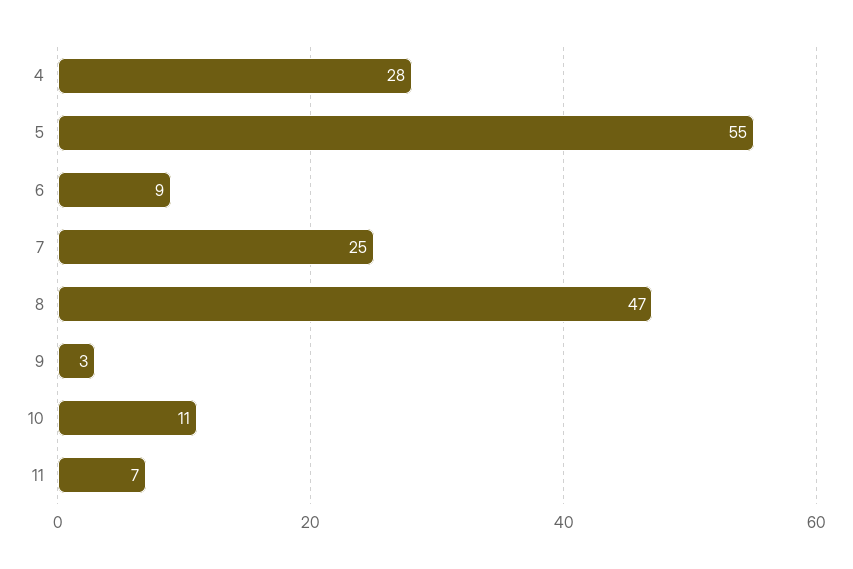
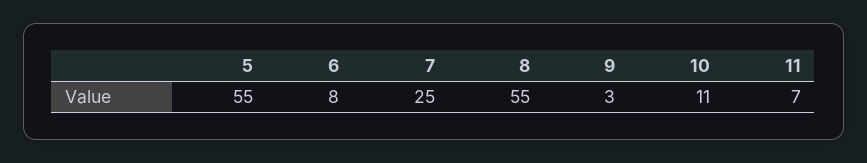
  {
-   "4": 28,
    "5": 55,
-   "6": 9,
+   "6": 8,
    "7": 25,
-   "8": 47,
+   "8": 55,
    "9": 3,
    "10": 11,
    "11": 7
  }

